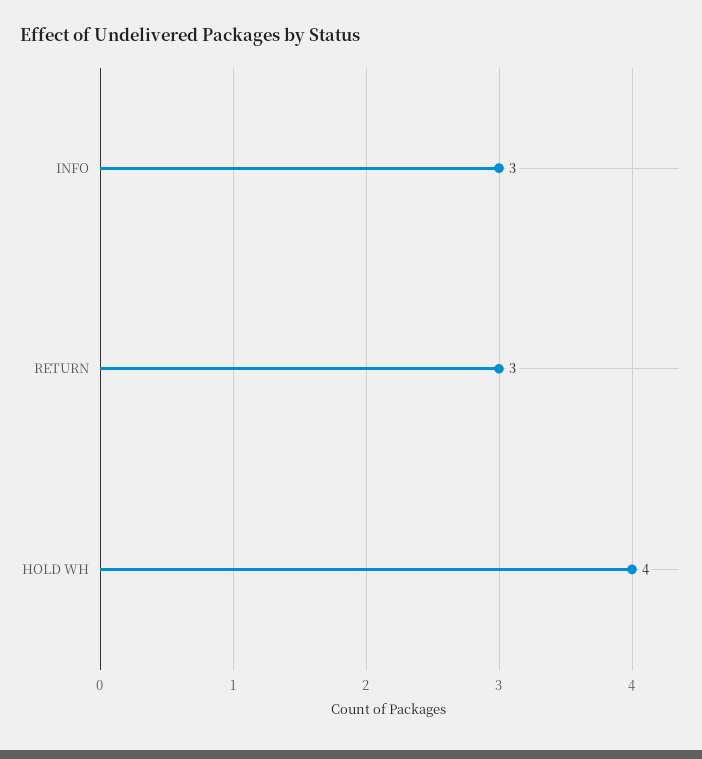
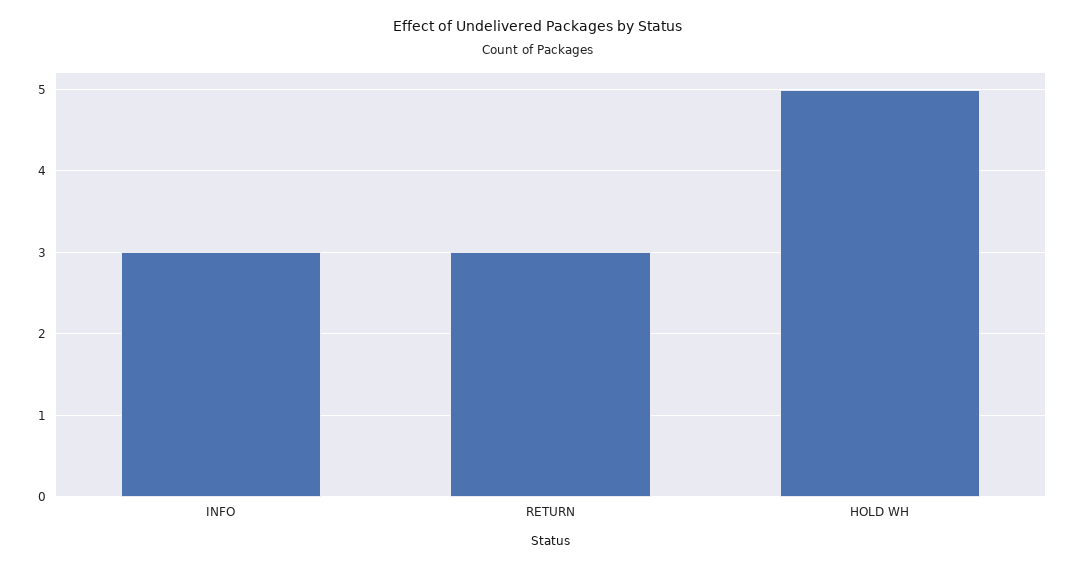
  {
    "INFO": 3,
    "RETURN": 3,
-   "HOLD WH": 4
+   "HOLD WH": 5
  }

